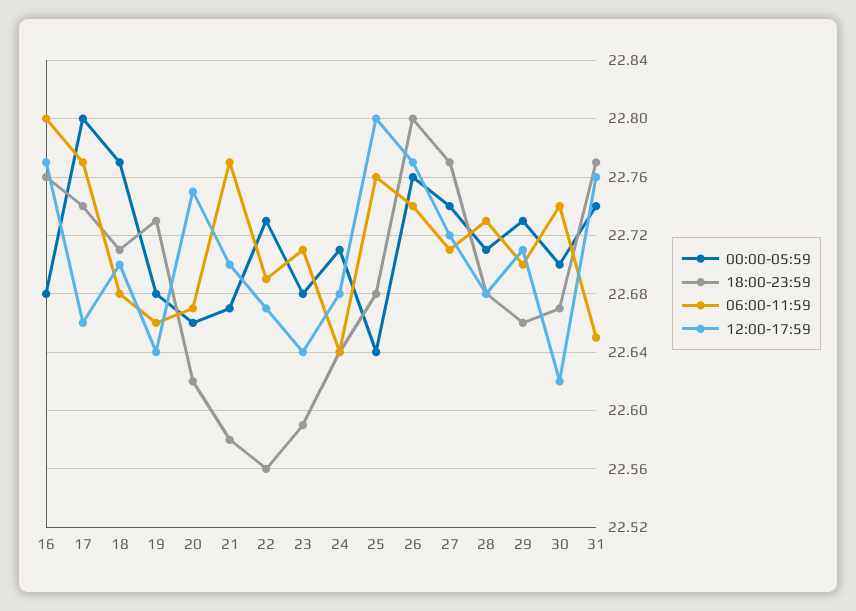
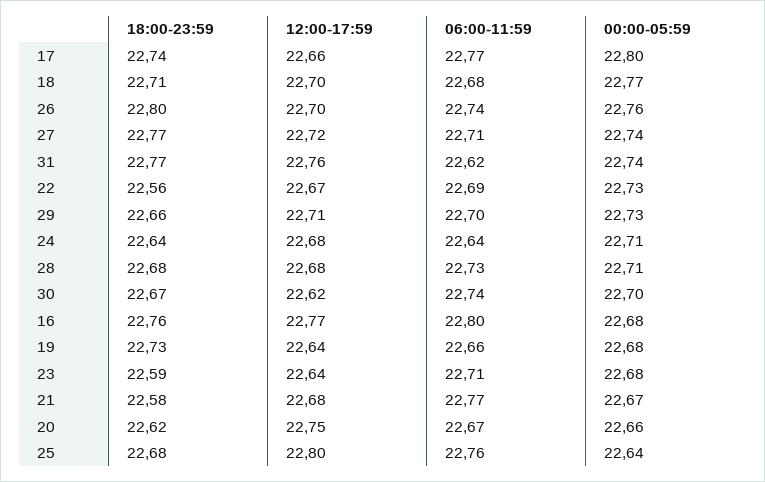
  {
    "00:00-05:59": {
      "16": 22.68,
      "17": 22.8,
      "18": 22.77,
      "19": 22.68,
      "20": 22.66,
      "21": 22.67,
      "22": 22.73,
      "23": 22.68,
      "24": 22.71,
      "25": 22.64,
      "26": 22.76,
      "27": 22.74,
      "28": 22.71,
      "29": 22.73,
      "30": 22.7,
      "31": 22.74
    },
    "18:00-23:59": {
      "16": 22.76,
      "17": 22.74,
      "18": 22.71,
      "19": 22.73,
      "20": 22.62,
      "21": 22.58,
      "22": 22.56,
      "23": 22.59,
      "24": 22.64,
      "25": 22.68,
      "26": 22.8,
      "27": 22.77,
      "28": 22.68,
      "29": 22.66,
      "30": 22.67,
      "31": 22.77
    },
    "06:00-11:59": {
      "16": 22.8,
      "17": 22.77,
      "18": 22.68,
      "19": 22.66,
      "20": 22.67,
      "21": 22.77,
      "22": 22.69,
      "23": 22.71,
      "24": 22.64,
      "25": 22.76,
      "26": 22.74,
      "27": 22.71,
      "28": 22.73,
      "29": 22.7,
      "30": 22.74,
-     "31": 22.65
+     "31": 22.62
    },
    "12:00-17:59": {
      "16": 22.77,
      "17": 22.66,
      "18": 22.7,
      "19": 22.64,
      "20": 22.75,
-     "21": 22.7,
+     "21": 22.68,
      "22": 22.67,
      "23": 22.64,
      "24": 22.68,
      "25": 22.8,
-     "26": 22.77,
+     "26": 22.7,
      "27": 22.72,
      "28": 22.68,
      "29": 22.71,
      "30": 22.62,
      "31": 22.76
    }
  }

